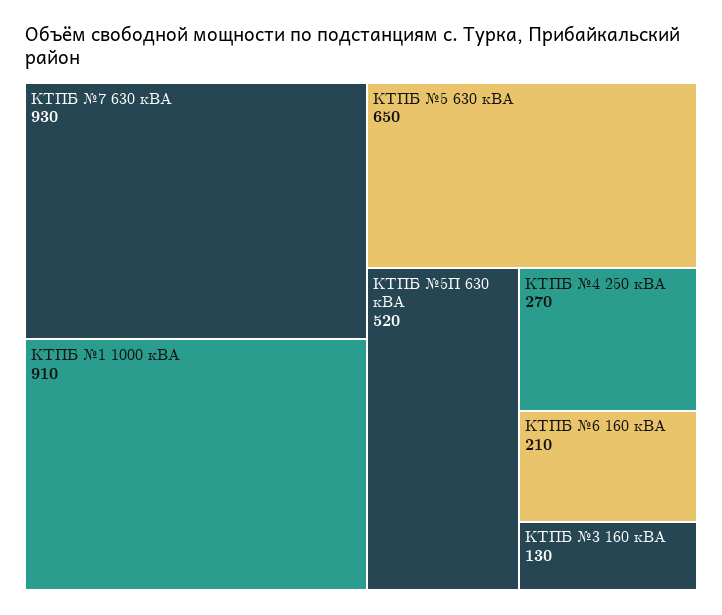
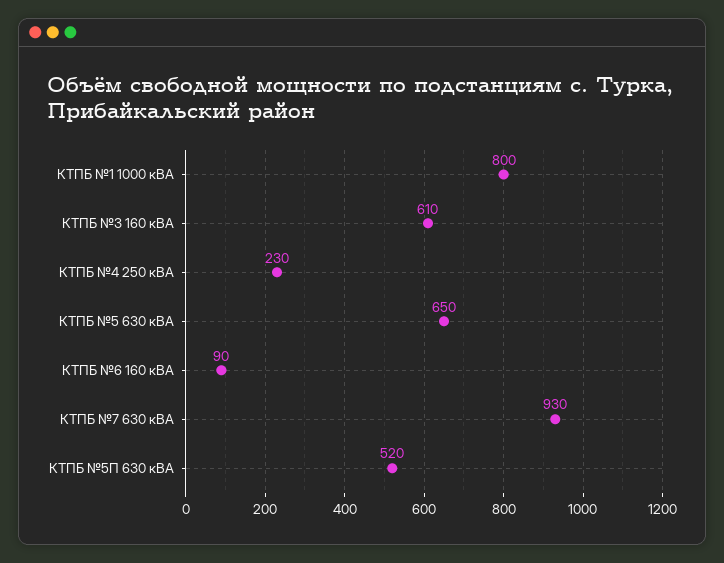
  {
    "КТПБ №7 630 кВА": 930,
-   "КТПБ №1 1000 кВА": 910,
+   "КТПБ №1 1000 кВА": 800,
    "КТПБ №5 630 кВА": 650,
    "КТПБ №5П 630 кВА": 520,
-   "КТПБ №4 250 кВА": 270,
+   "КТПБ №4 250 кВА": 230,
-   "КТПБ №6 160 кВА": 210,
+   "КТПБ №6 160 кВА": 90,
-   "КТПБ №3 160 кВА": 130
+   "КТПБ №3 160 кВА": 610
  }

